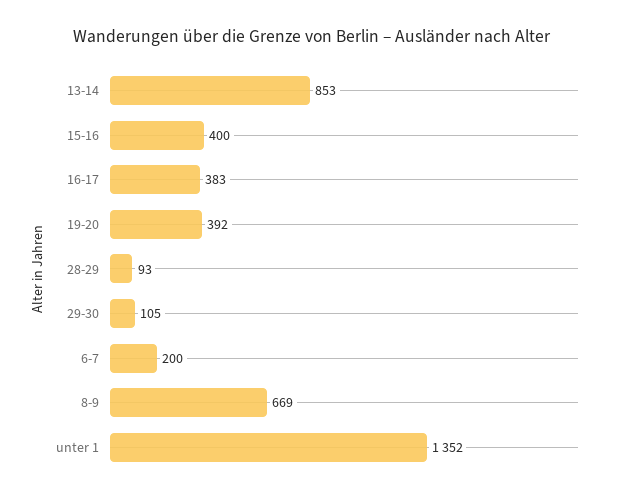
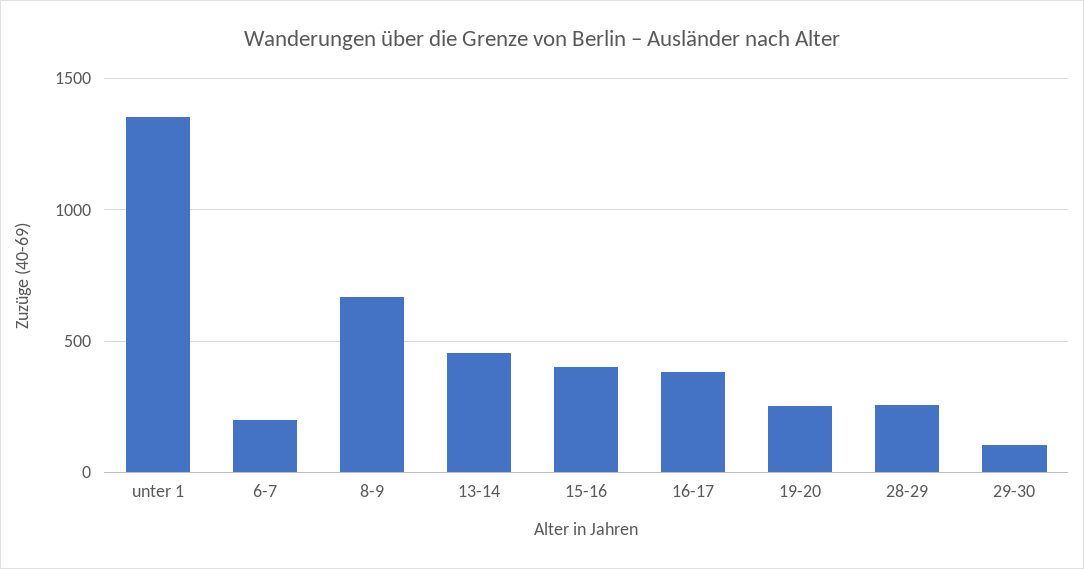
  {
-   "13-14": 853,
+   "13-14": 450,
    "15-16": 400,
    "16-17": 383,
-   "19-20": 392,
+   "19-20": 250,
-   "28-29": 93,
+   "28-29": 250,
    "29-30": 105,
    "6-7": 200,
    "8-9": 669,
    "unter 1": 1352
  }

